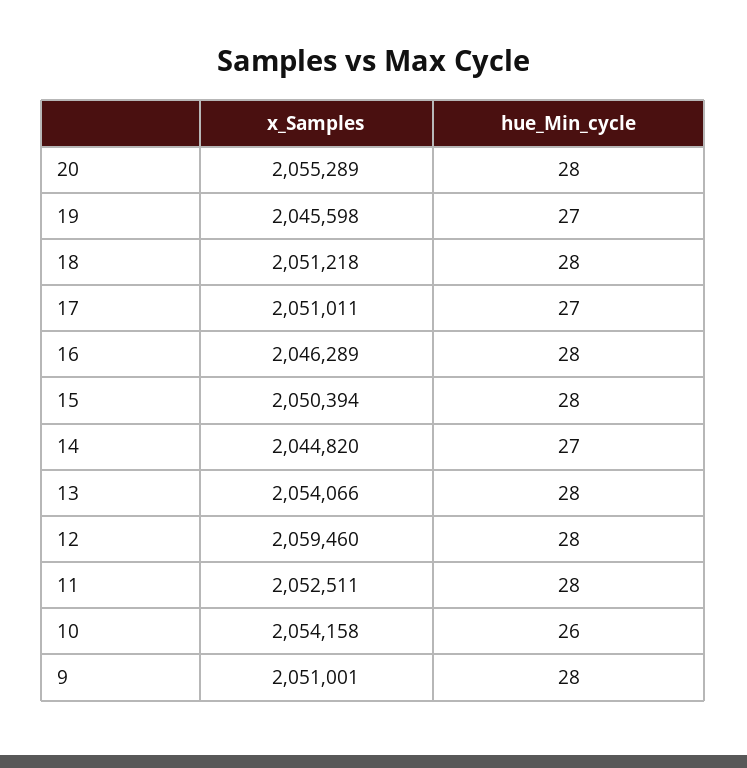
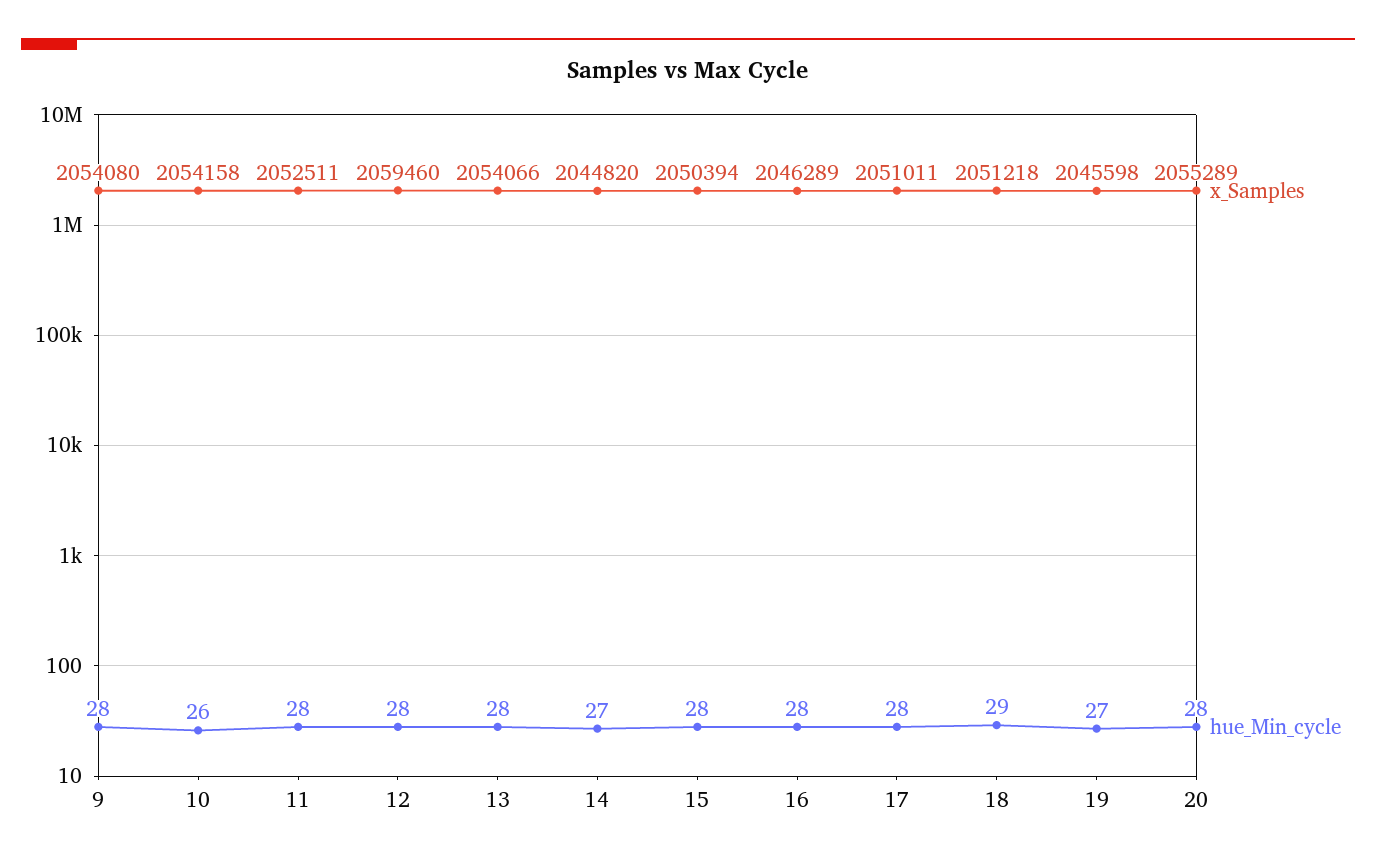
  {
    "x_Samples": {
      "20": 2055289,
      "19": 2045598,
      "18": 2051218,
      "17": 2051011,
      "16": 2046289,
      "15": 2050394,
      "14": 2044820,
      "13": 2054066,
      "12": 2059460,
      "11": 2052511,
      "10": 2054158,
-     "9": 2051001
+     "9": 2054080
    },
    "hue_Min_cycle": {
      "20": 28,
      "19": 27,
-     "18": 28,
+     "18": 29,
-     "17": 27,
+     "17": 28,
      "16": 28,
      "15": 28,
      "14": 27,
      "13": 28,
      "12": 28,
      "11": 28,
      "10": 26,
      "9": 28
    }
  }

